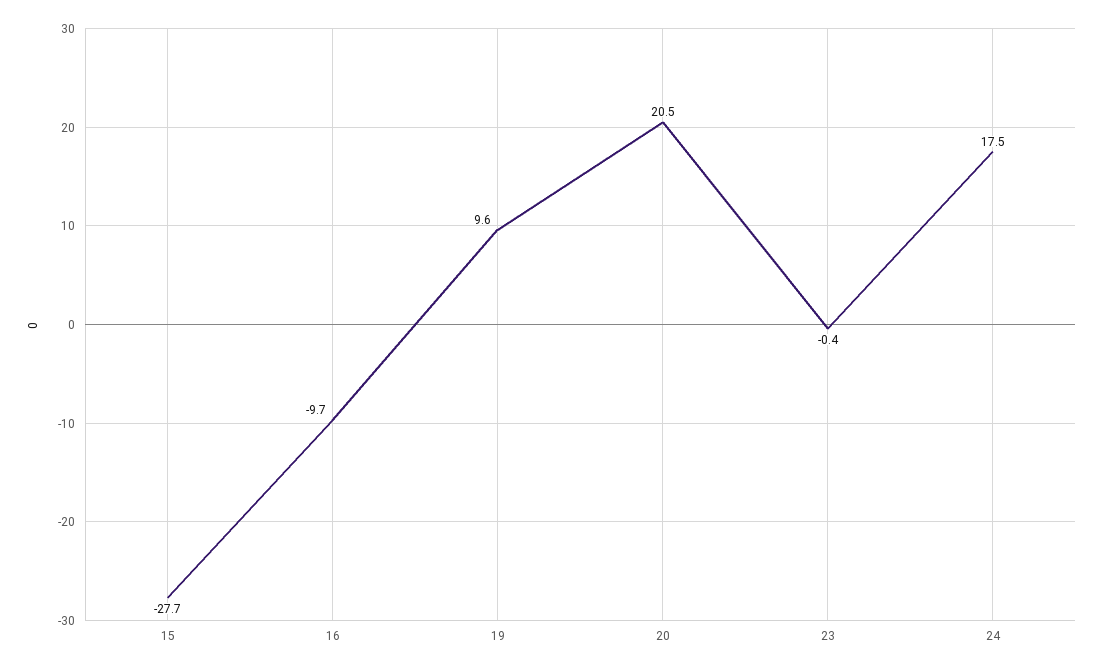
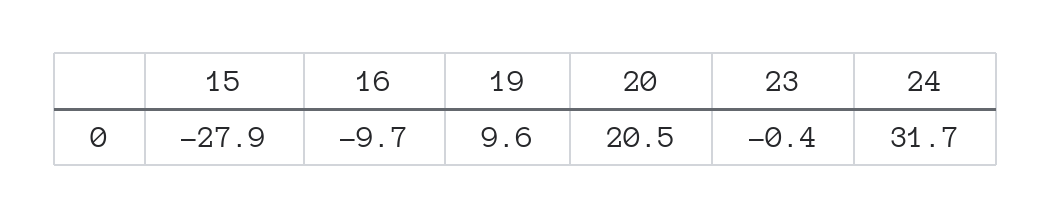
  {
-   "15": -27.7,
+   "15": -27.9,
    "16": -9.7,
    "19": 9.6,
    "20": 20.5,
    "23": -0.4,
-   "24": 17.5
+   "24": 31.7
  }

